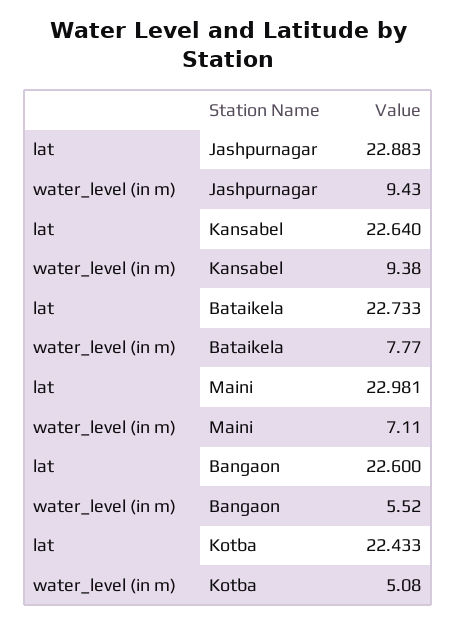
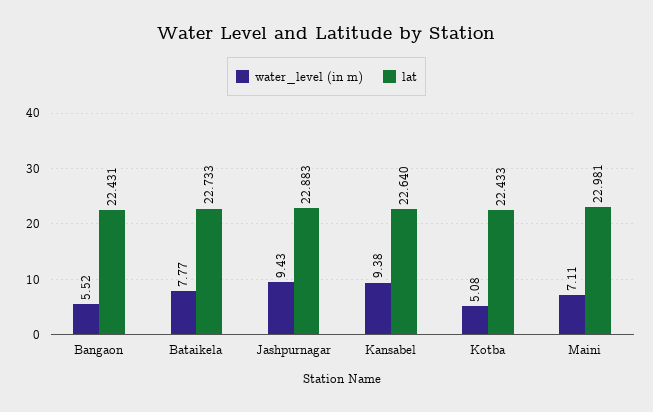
  {
    "lat": {
      "Jashpurnagar": 22.883,
      "Kansabel": 22.64,
      "Bataikela": 22.733,
      "Maini": 22.981,
-     "Bangaon": 22.6,
+     "Bangaon": 22.431,
      "Kotba": 22.433
    },
    "water_level (in m)": {
      "Jashpurnagar": 9.43,
      "Kansabel": 9.38,
      "Bataikela": 7.77,
      "Maini": 7.11,
      "Bangaon": 5.52,
      "Kotba": 5.08
    }
  }

